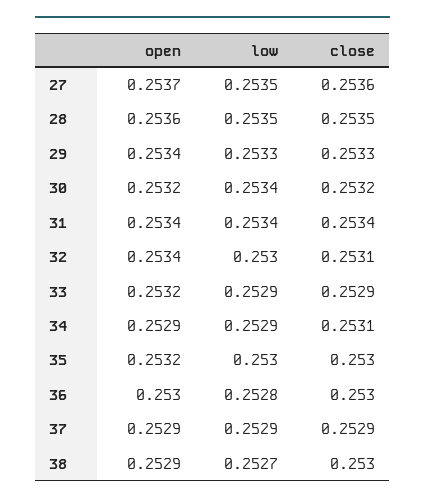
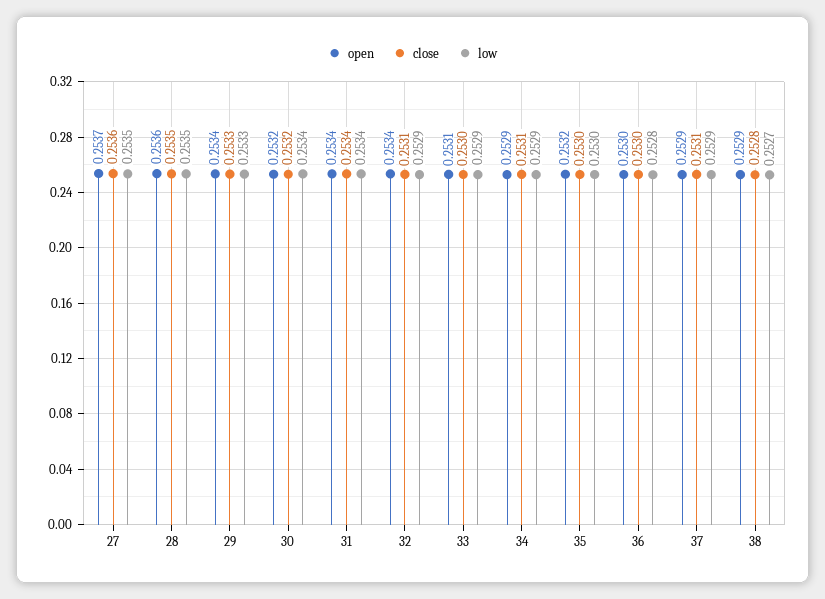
  {
    "open": {
      "27": 0.2537,
      "28": 0.2536,
      "29": 0.2534,
      "30": 0.2532,
      "31": 0.2534,
      "32": 0.2534,
-     "33": 0.2532,
+     "33": 0.2531,
      "34": 0.2529,
      "35": 0.2532,
      "36": 0.253,
      "37": 0.2529,
      "38": 0.2529
    },
    "low": {
      "27": 0.2535,
      "28": 0.2535,
      "29": 0.2533,
      "30": 0.2534,
      "31": 0.2534,
-     "32": 0.253,
+     "32": 0.2529,
      "33": 0.2529,
      "34": 0.2529,
      "35": 0.253,
      "36": 0.2528,
      "37": 0.2529,
      "38": 0.2527
    },
    "close": {
      "27": 0.2536,
      "28": 0.2535,
      "29": 0.2533,
      "30": 0.2532,
      "31": 0.2534,
      "32": 0.2531,
-     "33": 0.2529,
+     "33": 0.253,
      "34": 0.2531,
      "35": 0.253,
      "36": 0.253,
-     "37": 0.2529,
+     "37": 0.2531,
-     "38": 0.253
+     "38": 0.2528
    }
  }

